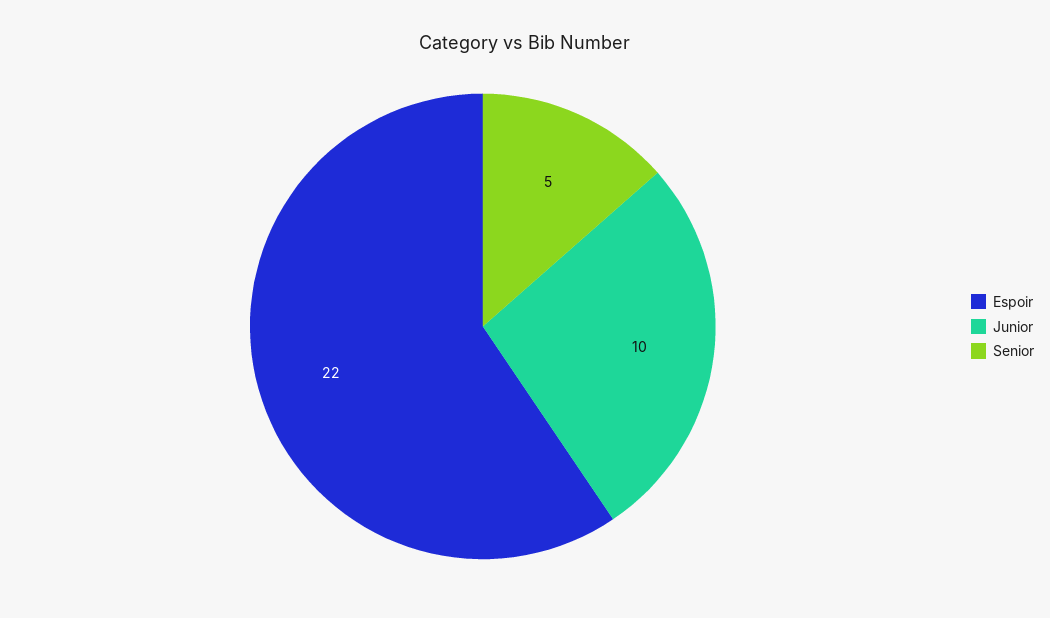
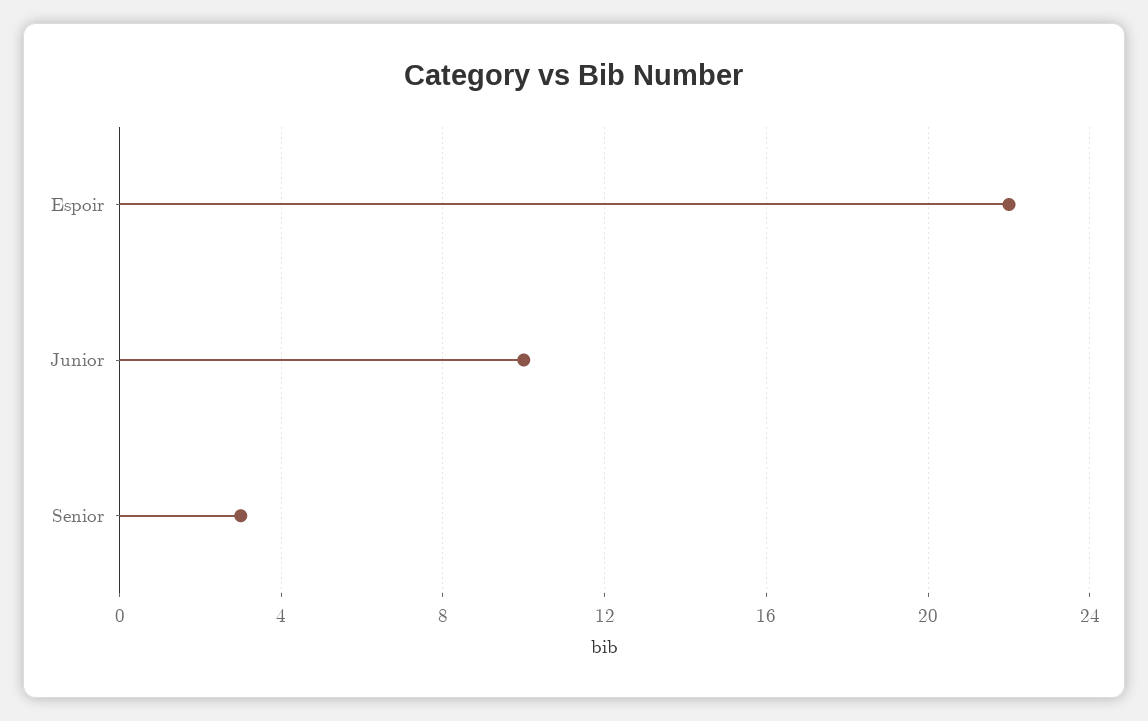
  {
    "Espoir": 22,
    "Junior": 10,
-   "Senior": 5
+   "Senior": 3
  }

